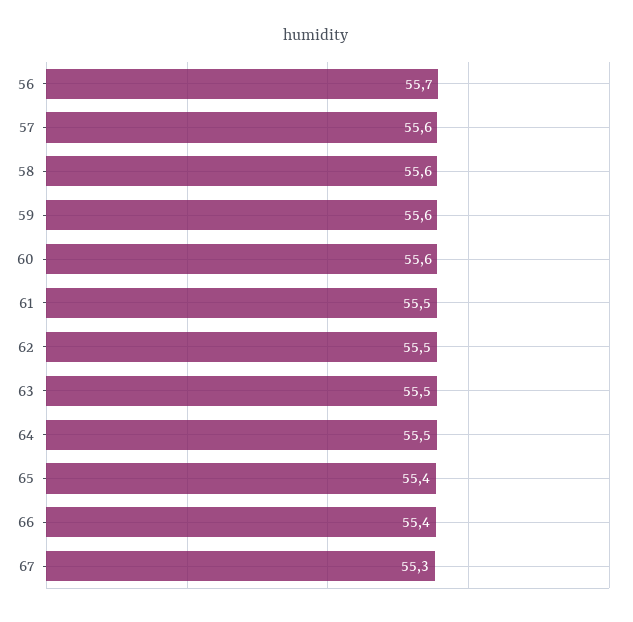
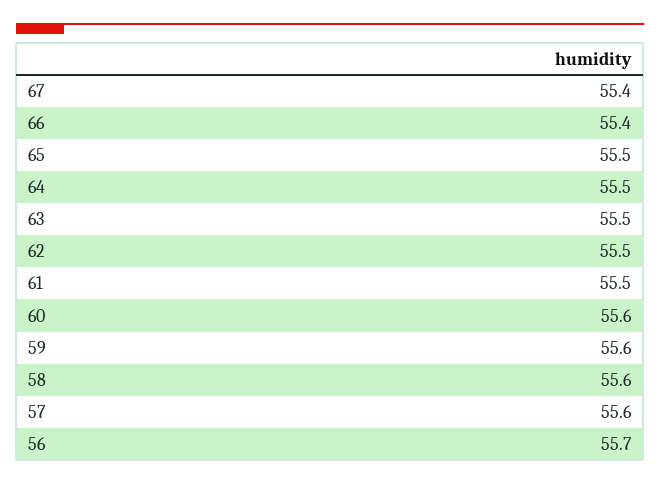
  {
    "56": 55.7,
    "57": 55.6,
    "58": 55.6,
    "59": 55.6,
    "60": 55.6,
    "61": 55.5,
    "62": 55.5,
    "63": 55.5,
    "64": 55.5,
-   "65": 55.4,
+   "65": 55.5,
    "66": 55.4,
-   "67": 55.3
+   "67": 55.4
  }

